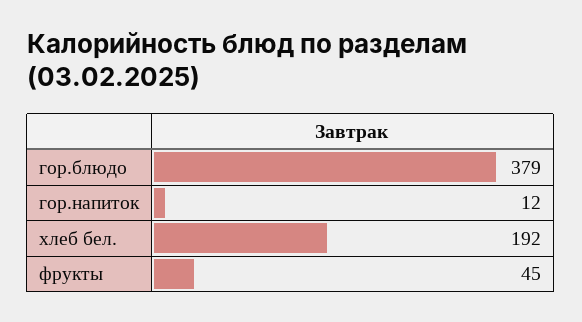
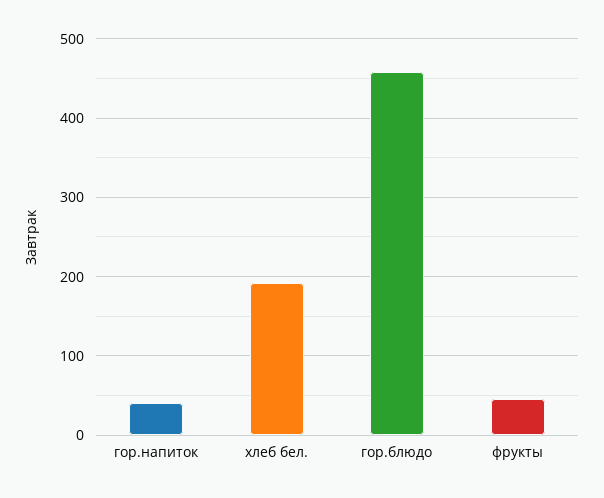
  {
-   "гор.блюдо": 379,
+   "гор.блюдо": 460,
-   "гор.напиток": 12,
+   "гор.напиток": 40,
    "хлеб бел.": 192,
    "фрукты": 45
  }

